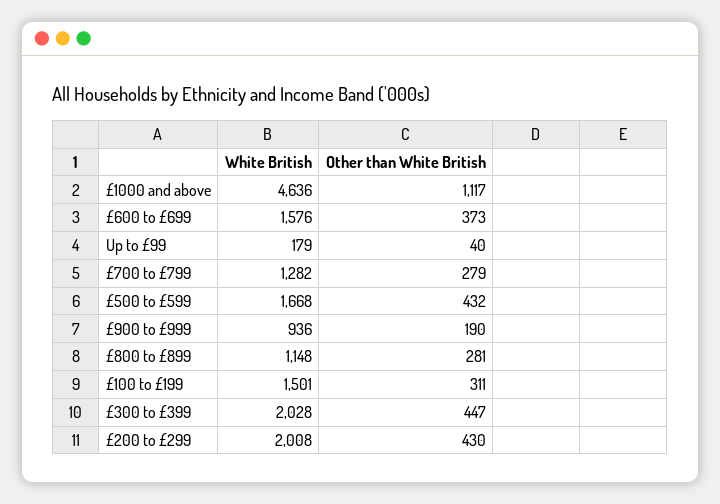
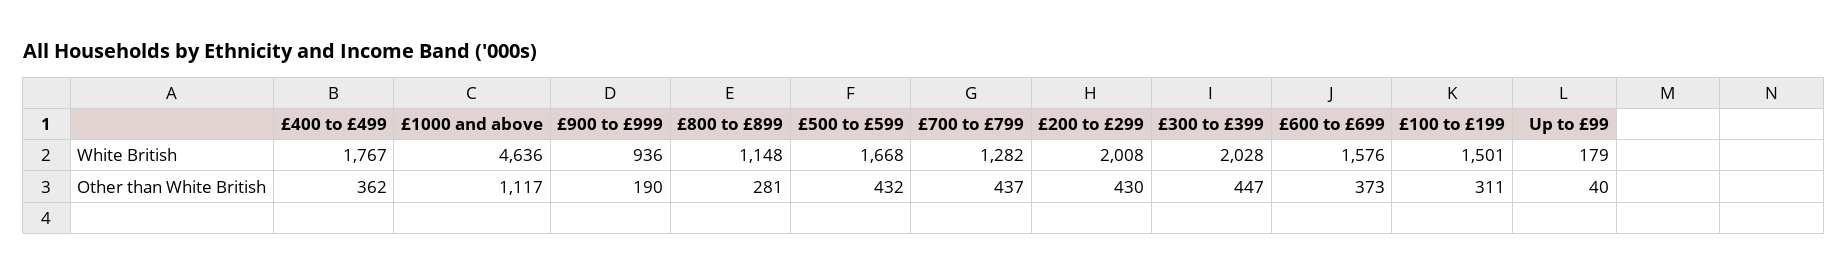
  {
    "White British": {
      "£1000 and above": 4636,
      "£600 to £699": 1576,
      "Up to £99": 179,
      "£700 to £799": 1282,
      "£500 to £599": 1668,
      "£900 to £999": 936,
      "£800 to £899": 1148,
      "£100 to £199": 1501,
      "£300 to £399": 2028,
-     "£200 to £299": 2008
+     "£200 to £299": 2008,
+     "£400 to £499": 1767
    },
    "Other than White British": {
      "£1000 and above": 1117,
      "£600 to £699": 373,
      "Up to £99": 40,
-     "£700 to £799": 279,
+     "£700 to £799": 437,
      "£500 to £599": 432,
      "£900 to £999": 190,
      "£800 to £899": 281,
      "£100 to £199": 311,
      "£300 to £399": 447,
-     "£200 to £299": 430
+     "£200 to £299": 430,
+     "£400 to £499": 362
    }
  }

